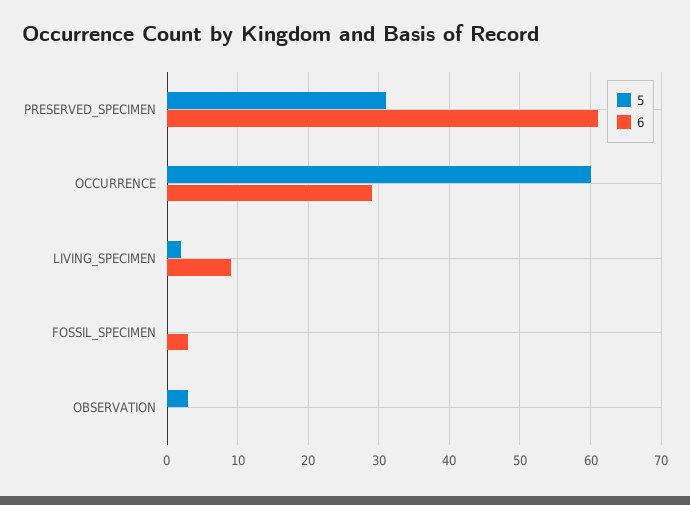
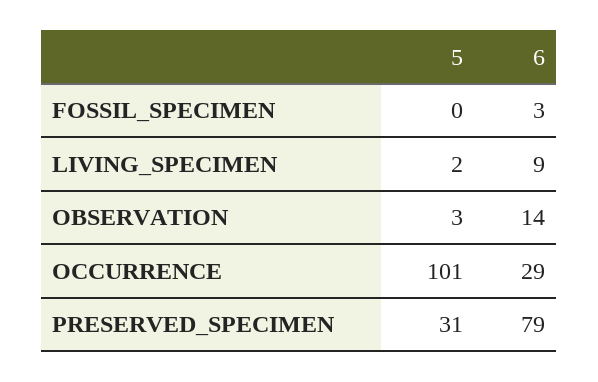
  {
    "5": {
      "PRESERVED_SPECIMEN": 31,
-     "OCCURRENCE": 60,
+     "OCCURRENCE": 101,
      "LIVING_SPECIMEN": 2,
      "FOSSIL_SPECIMEN": 0,
      "OBSERVATION": 3
    },
    "6": {
-     "PRESERVED_SPECIMEN": 61,
+     "PRESERVED_SPECIMEN": 79,
      "OCCURRENCE": 29,
      "LIVING_SPECIMEN": 9,
      "FOSSIL_SPECIMEN": 3,
-     "OBSERVATION": 0
+     "OBSERVATION": 14
    }
  }

